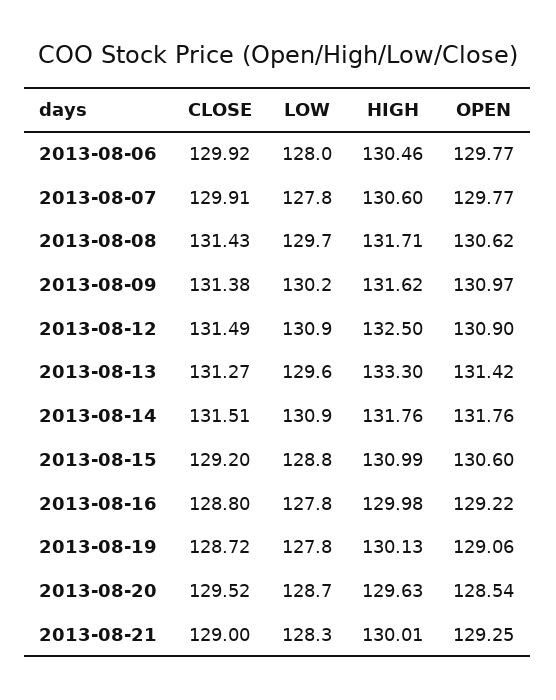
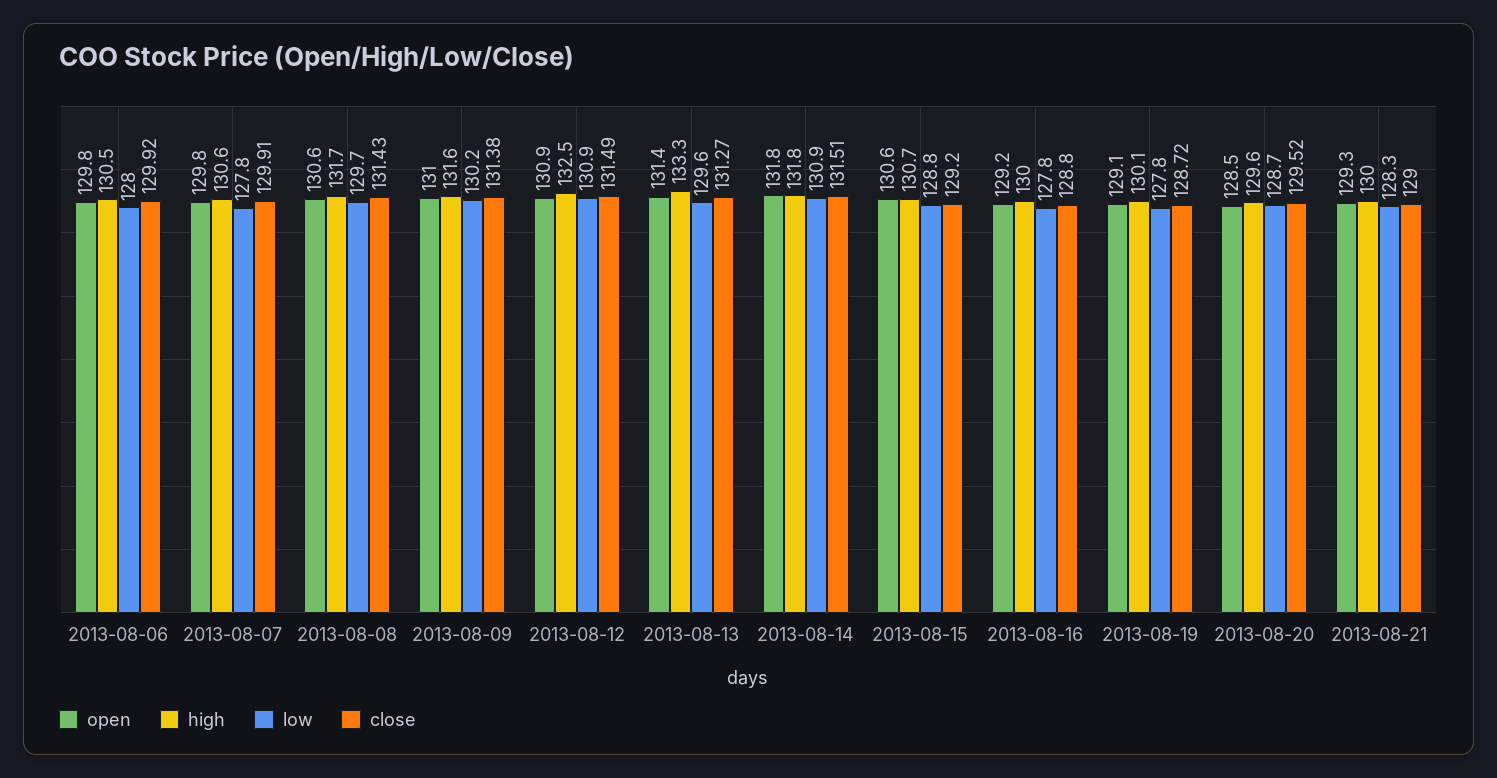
  {
    "CLOSE": {
      "2013-08-06": 129.92,
      "2013-08-07": 129.91,
      "2013-08-08": 131.43,
      "2013-08-09": 131.38,
      "2013-08-12": 131.49,
      "2013-08-13": 131.27,
      "2013-08-14": 131.51,
      "2013-08-15": 129.2,
      "2013-08-16": 128.8,
      "2013-08-19": 128.72,
      "2013-08-20": 129.52,
      "2013-08-21": 129
    },
    "LOW": {
      "2013-08-06": 128,
      "2013-08-07": 127.8,
      "2013-08-08": 129.7,
      "2013-08-09": 130.2,
      "2013-08-12": 130.9,
      "2013-08-13": 129.6,
      "2013-08-14": 130.9,
      "2013-08-15": 128.8,
      "2013-08-16": 127.8,
      "2013-08-19": 127.8,
      "2013-08-20": 128.7,
      "2013-08-21": 128.3
    },
    "HIGH": {
      "2013-08-06": 130.46,
      "2013-08-07": 130.6,
      "2013-08-08": 131.71,
      "2013-08-09": 131.62,
      "2013-08-12": 132.5,
      "2013-08-13": 133.3,
      "2013-08-14": 131.76,
-     "2013-08-15": 130.99,
+     "2013-08-15": 130.7,
      "2013-08-16": 129.98,
      "2013-08-19": 130.13,
      "2013-08-20": 129.63,
      "2013-08-21": 130.01
    },
    "OPEN": {
      "2013-08-06": 129.77,
      "2013-08-07": 129.77,
      "2013-08-08": 130.62,
      "2013-08-09": 130.97,
      "2013-08-12": 130.9,
      "2013-08-13": 131.42,
      "2013-08-14": 131.76,
      "2013-08-15": 130.6,
      "2013-08-16": 129.22,
      "2013-08-19": 129.06,
      "2013-08-20": 128.54,
      "2013-08-21": 129.25
    }
  }

